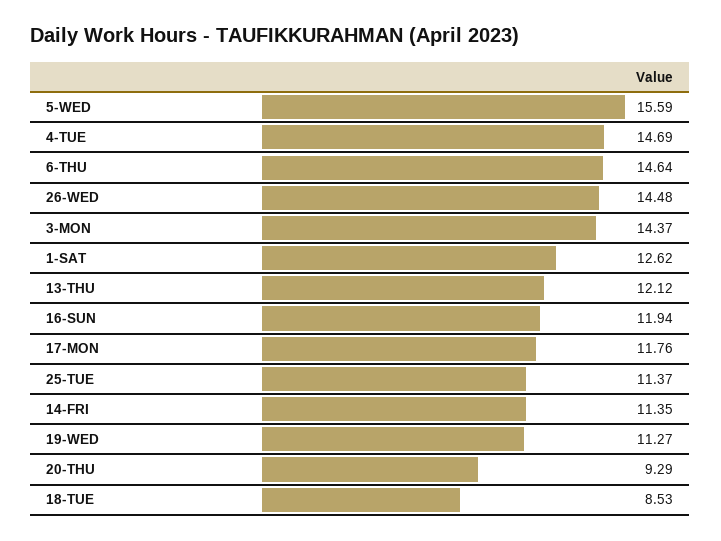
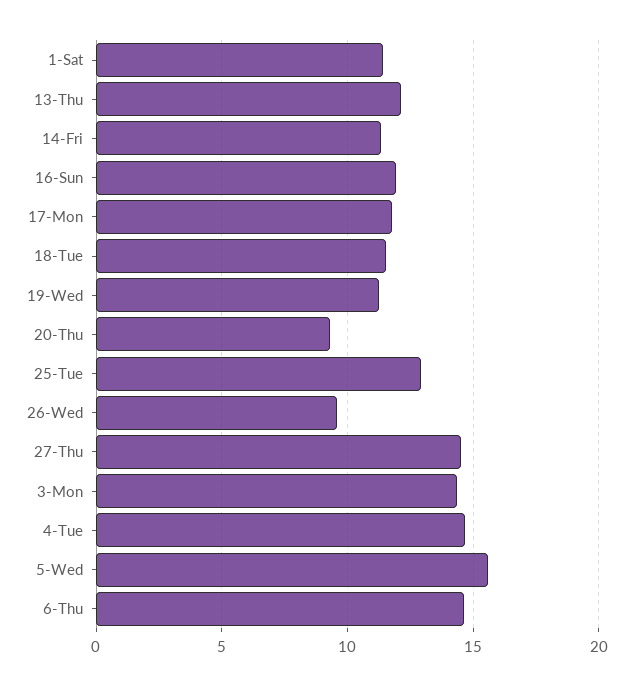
  {
    "5-WED": 15.59,
    "4-TUE": 14.69,
    "6-THU": 14.64,
-   "26-WED": 14.48,
+   "26-WED": 9.5,
    "3-MON": 14.37,
-   "1-SAT": 12.62,
+   "1-SAT": 11.5,
    "13-THU": 12.12,
    "16-SUN": 11.94,
    "17-MON": 11.76,
-   "25-TUE": 11.37,
+   "25-TUE": 13,
    "14-FRI": 11.35,
    "19-WED": 11.27,
    "20-THU": 9.29,
-   "18-TUE": 8.53
+   "18-TUE": 11.5,
+   "27-Thu": 14.5
  }

